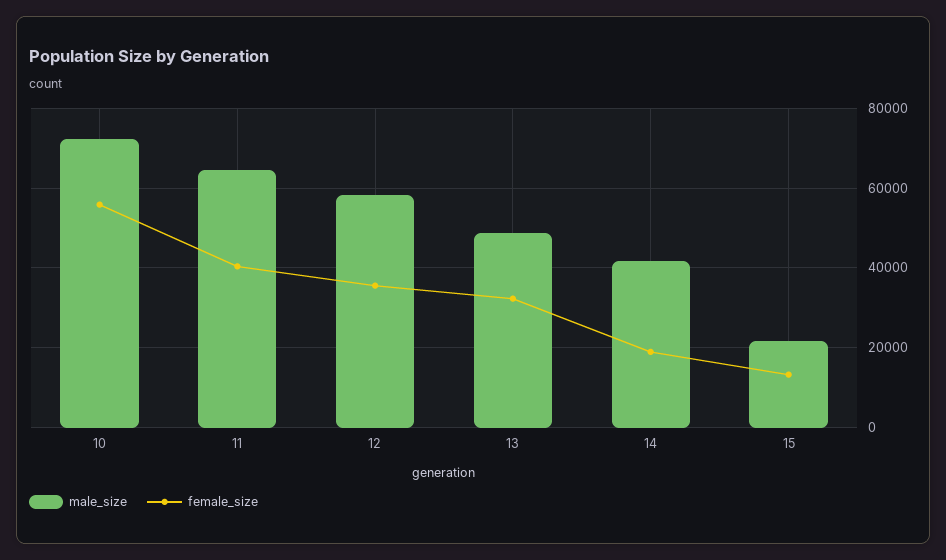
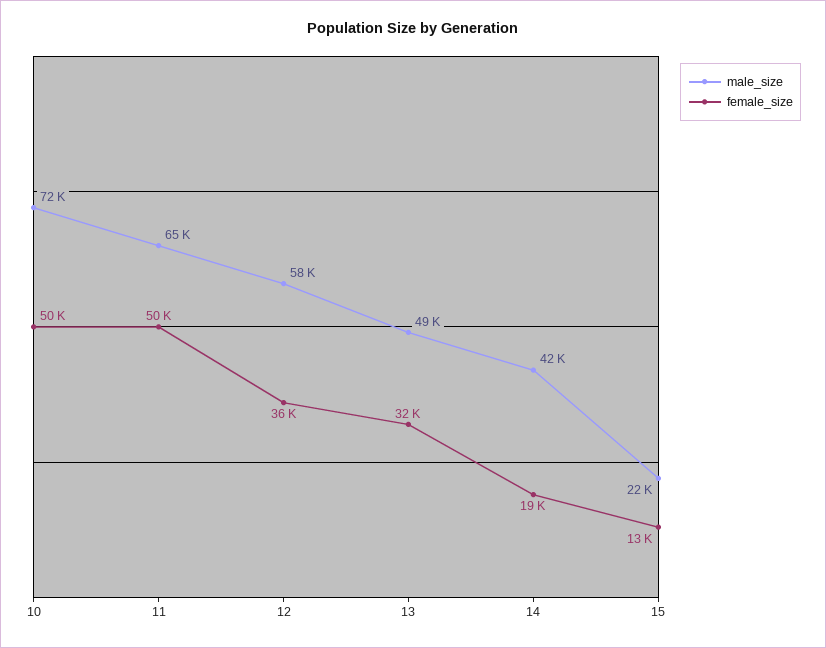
  {
    "male_size": {
      "10": 72000,
      "11": 65000,
      "12": 58000,
      "13": 49000,
      "14": 42000,
      "15": 22000
    },
    "female_size": {
-     "10": 56000,
+     "10": 50000,
-     "11": 40000,
+     "11": 50000,
      "12": 36000,
      "13": 32000,
      "14": 19000,
      "15": 13000
    }
  }

